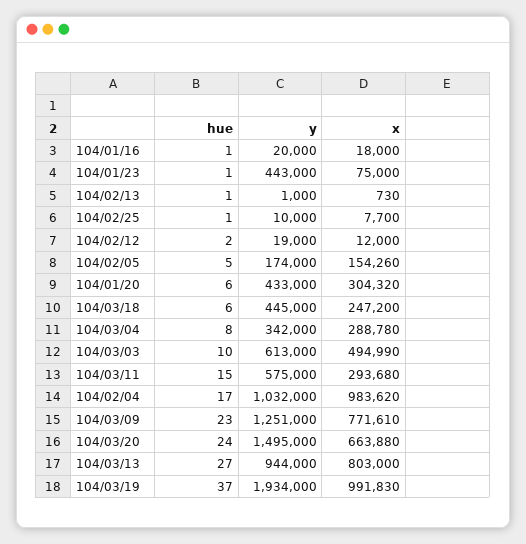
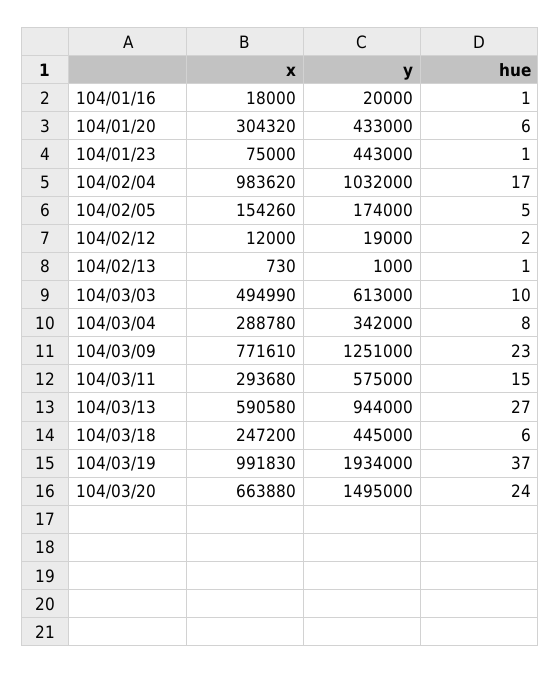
  {
    "hue": {
      "104/01/16": 1,
      "104/01/23": 1,
      "104/02/13": 1,
-     "104/02/25": 1,
      "104/02/12": 2,
      "104/02/05": 5,
      "104/01/20": 6,
      "104/03/18": 6,
      "104/03/04": 8,
      "104/03/03": 10,
      "104/03/11": 15,
      "104/02/04": 17,
      "104/03/09": 23,
      "104/03/20": 24,
      "104/03/13": 27,
      "104/03/19": 37
    },
    "y": {
      "104/01/16": 20000,
      "104/01/23": 443000,
      "104/02/13": 1000,
-     "104/02/25": 10000,
      "104/02/12": 19000,
      "104/02/05": 174000,
      "104/01/20": 433000,
      "104/03/18": 445000,
      "104/03/04": 342000,
      "104/03/03": 613000,
      "104/03/11": 575000,
      "104/02/04": 1032000,
      "104/03/09": 1251000,
      "104/03/20": 1495000,
      "104/03/13": 944000,
      "104/03/19": 1934000
    },
    "x": {
      "104/01/16": 18000,
      "104/01/23": 75000,
      "104/02/13": 730,
-     "104/02/25": 7700,
      "104/02/12": 12000,
      "104/02/05": 154260,
      "104/01/20": 304320,
      "104/03/18": 247200,
      "104/03/04": 288780,
      "104/03/03": 494990,
      "104/03/11": 293680,
      "104/02/04": 983620,
      "104/03/09": 771610,
      "104/03/20": 663880,
-     "104/03/13": 803000,
+     "104/03/13": 590580,
      "104/03/19": 991830
    }
  }

